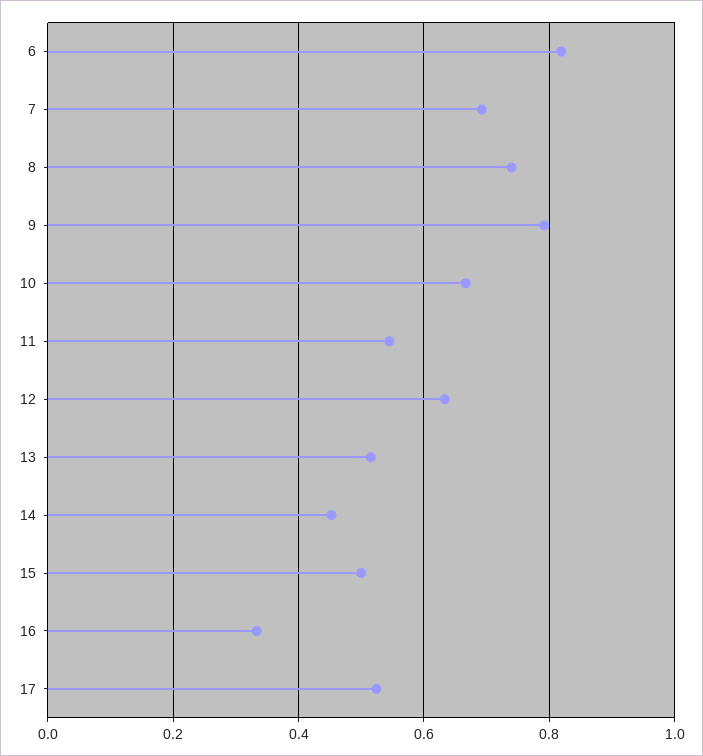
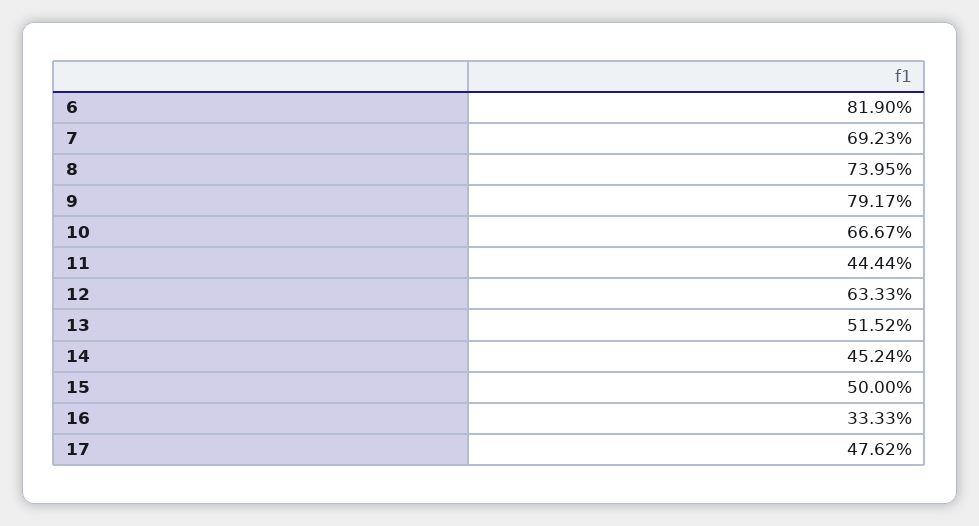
  {
    "6": 0.819,
    "7": 0.6923,
    "8": 0.7395,
    "9": 0.7917,
    "10": 0.6667,
-   "11": 0.54,
+   "11": 0.4444,
    "12": 0.6333,
    "13": 0.5152,
    "14": 0.4524,
    "15": 0.5,
    "16": 0.3333,
-   "17": 0.52
+   "17": 0.4762
  }

